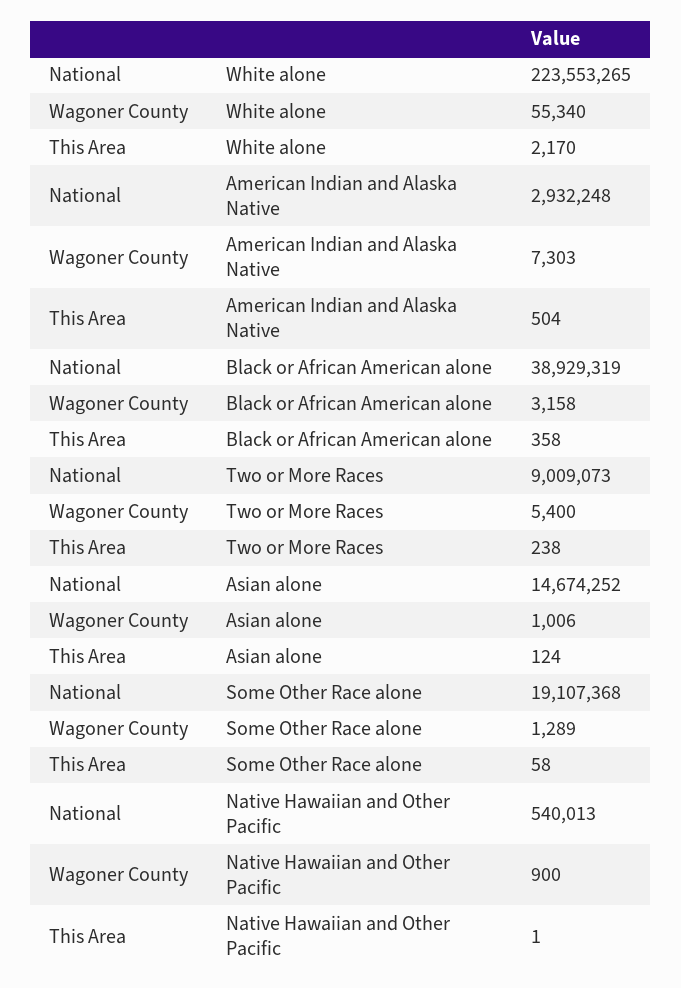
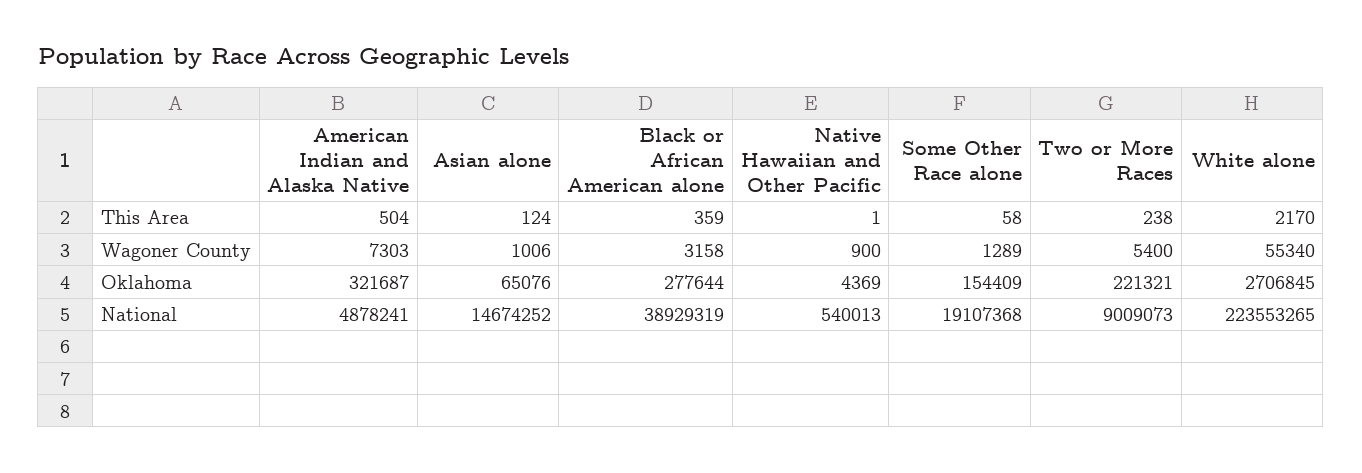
  {
    "National": {
      "White alone": 223553265,
-     "American Indian and Alaska Native": 2932248,
+     "American Indian and Alaska Native": 4878241,
      "Black or African American alone": 38929319,
      "Two or More Races": 9009073,
      "Asian alone": 14674252,
      "Some Other Race alone": 19107368,
      "Native Hawaiian and Other Pacific": 540013
    },
    "Wagoner County": {
      "White alone": 55340,
      "American Indian and Alaska Native": 7303,
      "Black or African American alone": 3158,
      "Two or More Races": 5400,
      "Asian alone": 1006,
      "Some Other Race alone": 1289,
      "Native Hawaiian and Other Pacific": 900
    },
    "This Area": {
      "White alone": 2170,
      "American Indian and Alaska Native": 504,
-     "Black or African American alone": 358,
+     "Black or African American alone": 359,
      "Two or More Races": 238,
      "Asian alone": 124,
      "Some Other Race alone": 58,
      "Native Hawaiian and Other Pacific": 1
-   }
+   },
+   "Oklahoma": {
+     "American Indian and Alaska Native": 321687,
+     "Asian alone": 65076,
+     "Black or African American alone": 277644,
+     "Native Hawaiian and Other Pacific": 4369,
+     "Some Other Race alone": 154409,
+     "Two or More Races": 221321,
+     "White alone": 2706845
+   }
  }

